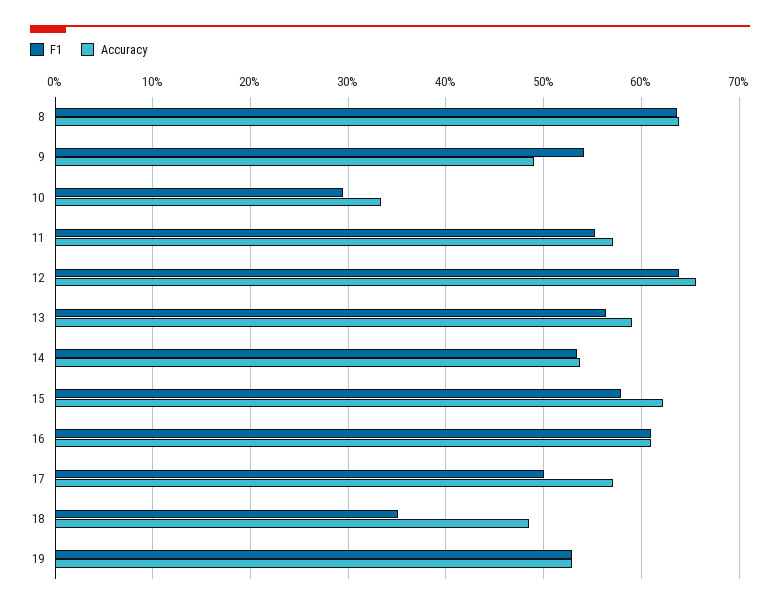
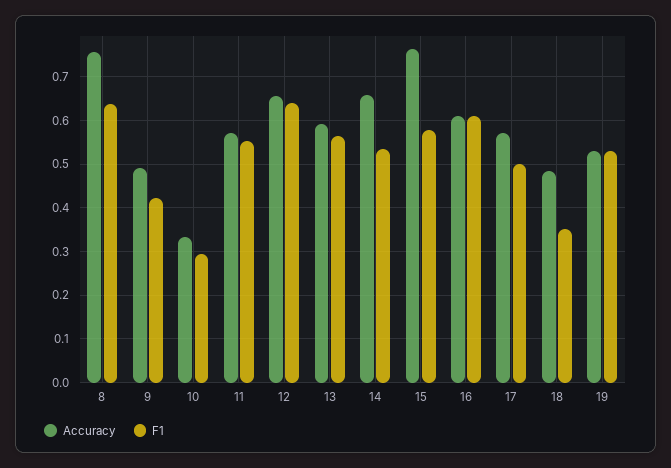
  {
    "F1": {
      "8": 0.64,
-     "9": 0.54,
+     "9": 0.42,
      "10": 0.3,
      "11": 0.55,
      "12": 0.64,
      "13": 0.56,
      "14": 0.53,
      "15": 0.58,
      "16": 0.61,
      "17": 0.5,
      "18": 0.35,
      "19": 0.53
    },
    "Accuracy": {
-     "8": 0.64,
+     "8": 0.76,
      "9": 0.49,
      "10": 0.33,
      "11": 0.57,
      "12": 0.66,
      "13": 0.59,
-     "14": 0.54,
+     "14": 0.66,
-     "15": 0.62,
+     "15": 0.76,
      "16": 0.61,
      "17": 0.57,
      "18": 0.48,
      "19": 0.53
    }
  }

